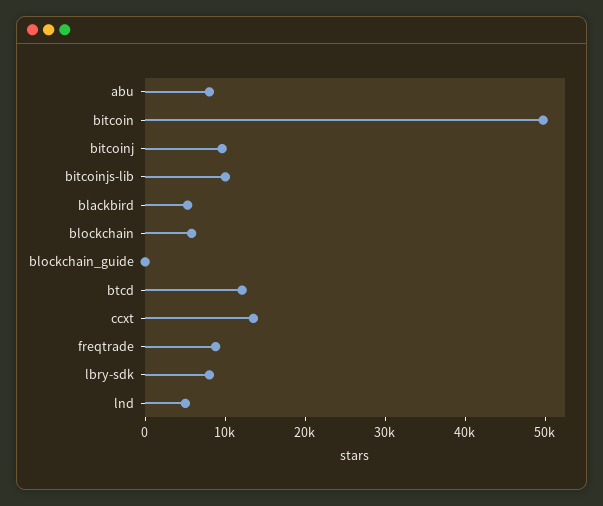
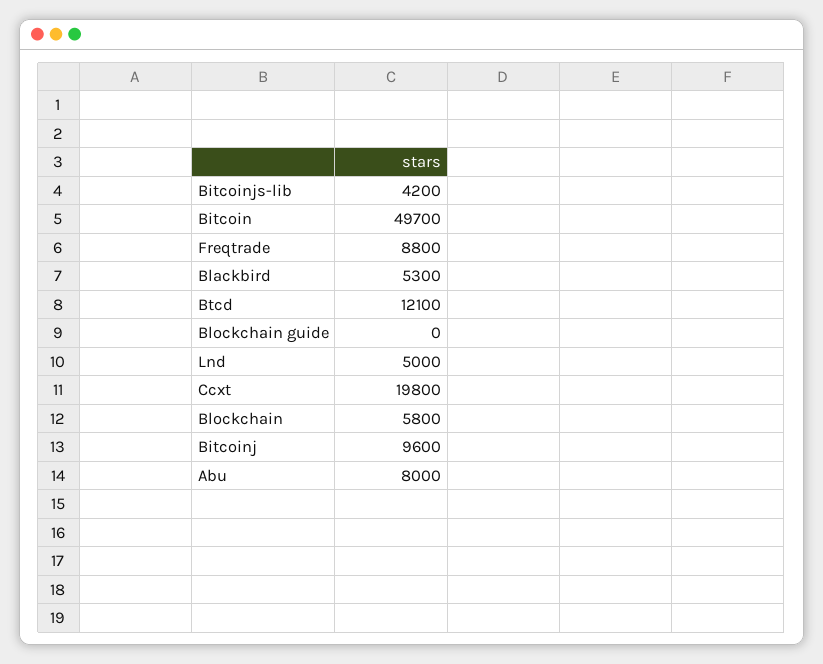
  {
    "abu": 8000,
    "bitcoin": 49700,
    "bitcoinj": 9600,
-   "bitcoinjs-lib": 10000,
+   "bitcoinjs-lib": 4200,
    "blackbird": 5300,
    "blockchain": 5800,
    "blockchain_guide": 0,
    "btcd": 12100,
-   "ccxt": 14000,
+   "ccxt": 19800,
    "freqtrade": 8800,
-   "lbry-sdk": 8000,
    "lnd": 5000
  }

